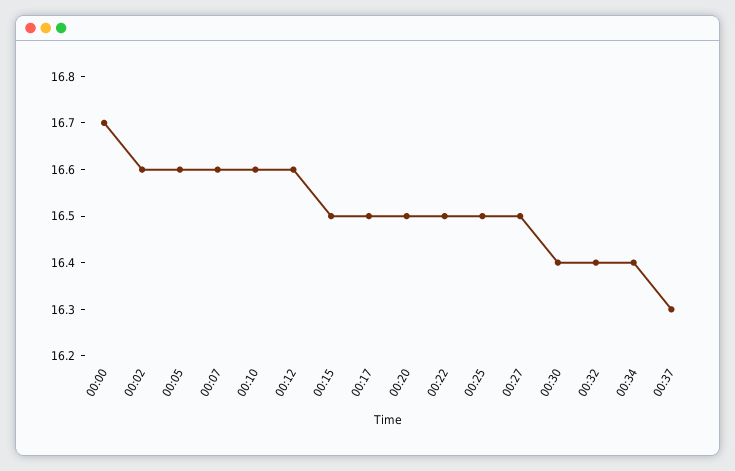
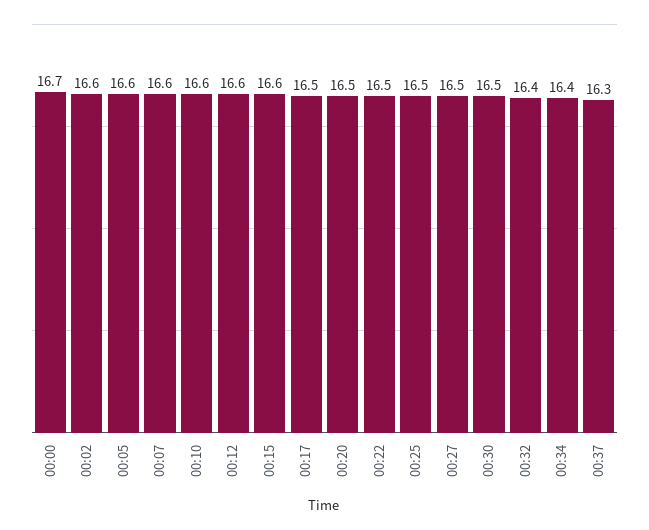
  {
    "00:00": 16.7,
    "00:02": 16.6,
    "00:05": 16.6,
    "00:07": 16.6,
    "00:10": 16.6,
    "00:12": 16.6,
-   "00:15": 16.5,
+   "00:15": 16.6,
    "00:17": 16.5,
    "00:20": 16.5,
    "00:22": 16.5,
    "00:25": 16.5,
    "00:27": 16.5,
-   "00:30": 16.4,
+   "00:30": 16.5,
    "00:32": 16.4,
    "00:34": 16.4,
    "00:37": 16.3
  }

